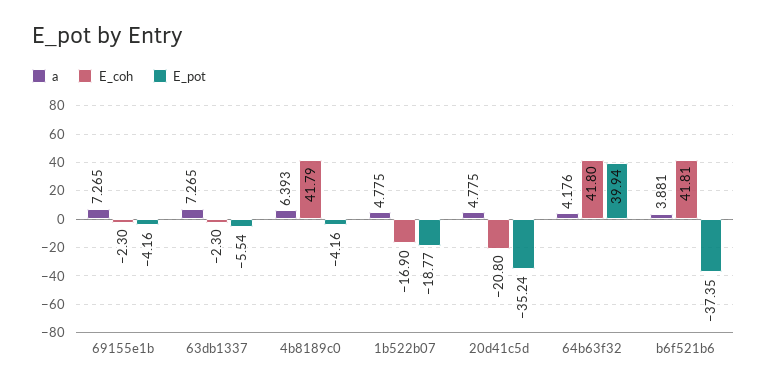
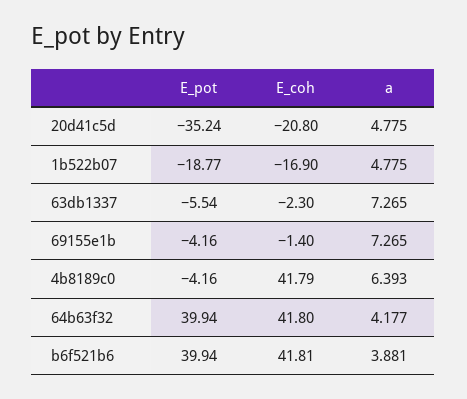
  {
    "a": {
      "69155e1b": 7.265,
      "63db1337": 7.265,
      "4b8189c0": 6.393,
      "1b522b07": 4.775,
      "20d41c5d": 4.775,
-     "64b63f32": 4.176,
+     "64b63f32": 4.177,
      "b6f521b6": 3.881
    },
    "E_coh": {
-     "69155e1b": -2.3,
+     "69155e1b": -1.4,
      "63db1337": -2.3,
      "4b8189c0": 41.79,
      "1b522b07": -16.9,
      "20d41c5d": -20.8,
      "64b63f32": 41.8,
      "b6f521b6": 41.81
    },
    "E_pot": {
      "69155e1b": -4.16,
      "63db1337": -5.54,
      "4b8189c0": -4.16,
      "1b522b07": -18.77,
      "20d41c5d": -35.24,
      "64b63f32": 39.94,
-     "b6f521b6": -37.35
+     "b6f521b6": 39.94
    }
  }

